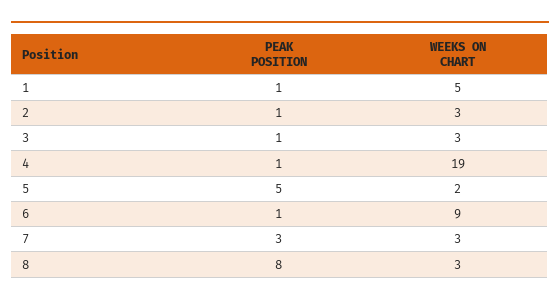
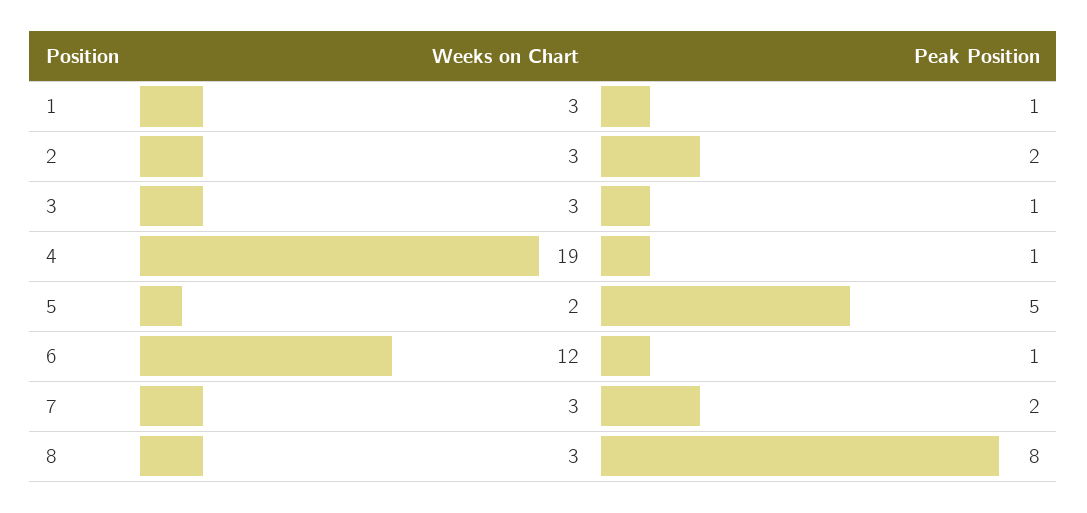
  {
    "PEAK POSITION": {
      "1": 1,
-     "2": 1,
+     "2": 2,
      "3": 1,
      "4": 1,
      "5": 5,
      "6": 1,
-     "7": 3,
+     "7": 2,
      "8": 8
    },
    "WEEKS ON CHART": {
-     "1": 5,
+     "1": 3,
      "2": 3,
      "3": 3,
      "4": 19,
      "5": 2,
-     "6": 9,
+     "6": 12,
      "7": 3,
      "8": 3
    }
  }

